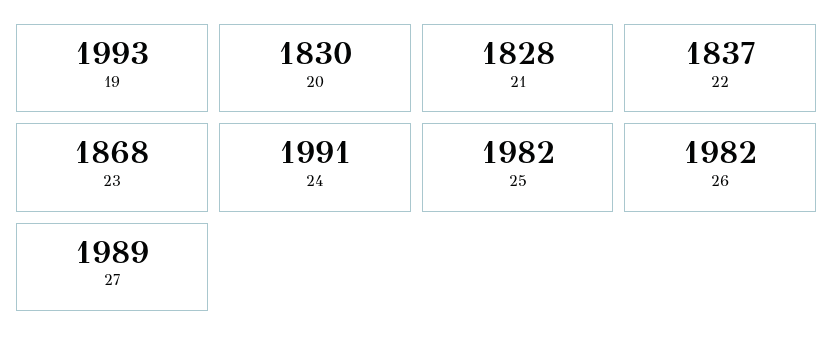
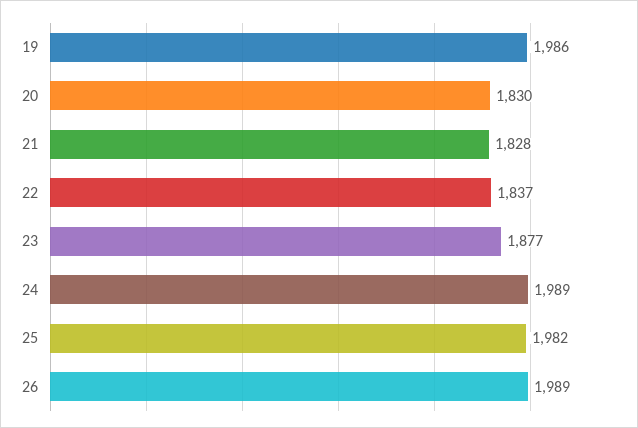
  {
-   "19": 1993,
+   "19": 1986,
    "20": 1830,
    "21": 1828,
    "22": 1837,
-   "23": 1868,
+   "23": 1877,
-   "24": 1991,
+   "24": 1989,
    "25": 1982,
-   "26": 1982,
+   "26": 1989
-   "27": 1989
  }

